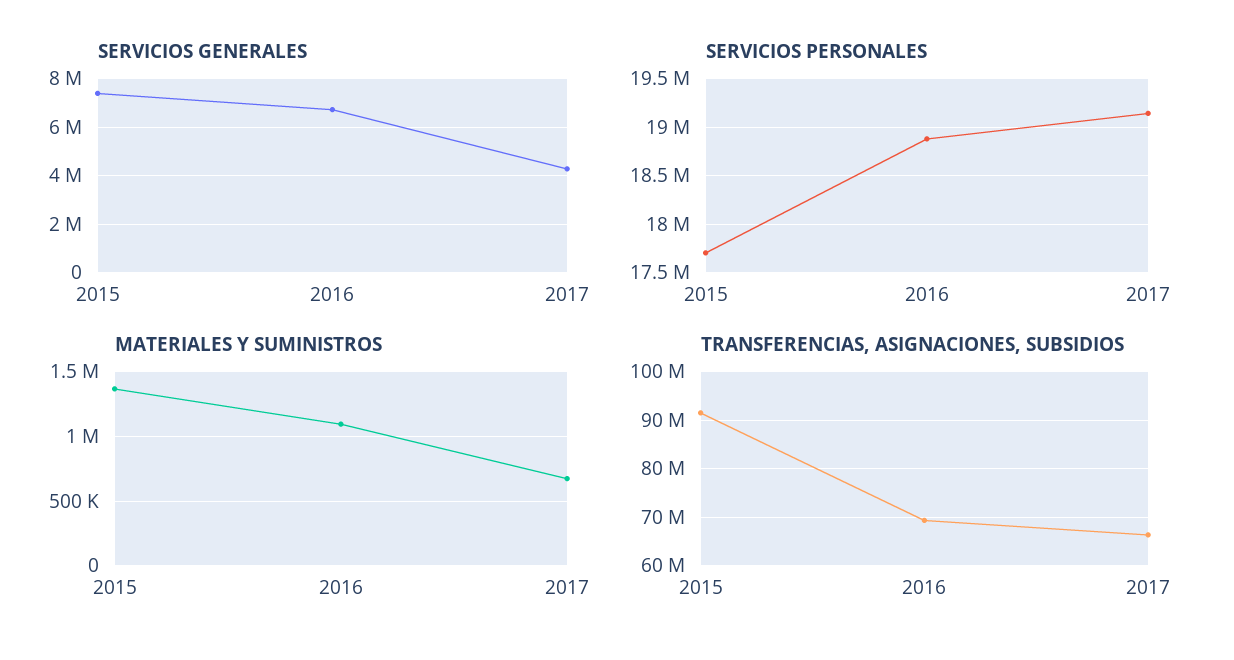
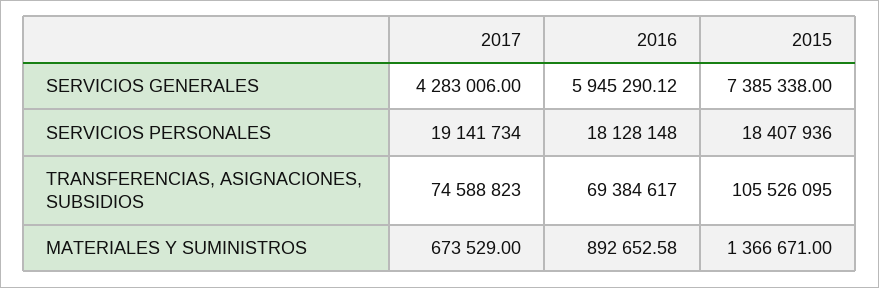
  {
    "SERVICIOS GENERALES": {
      "2015": 7385338,
-     "2016": 6750000,
+     "2016": 5945290.12,
      "2017": 4283006
    },
    "SERVICIOS PERSONALES": {
-     "2015": 17700000,
+     "2015": 18407936,
-     "2016": 18900000,
+     "2016": 18128148,
      "2017": 19141734
    },
    "MATERIALES Y SUMINISTROS": {
      "2015": 1366671,
-     "2016": 1100000,
+     "2016": 892652.58,
      "2017": 673529
    },
    "TRANSFERENCIAS, ASIGNACIONES, SUBSIDIOS": {
-     "2015": 92000000,
+     "2015": 105526095,
      "2016": 69384617,
-     "2017": 66000000
+     "2017": 74588823
    }
  }

